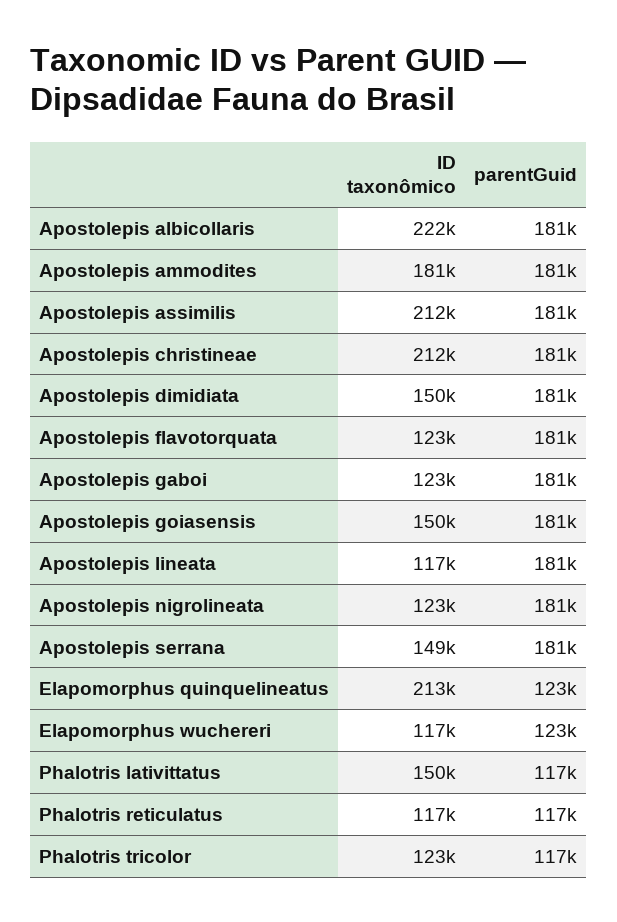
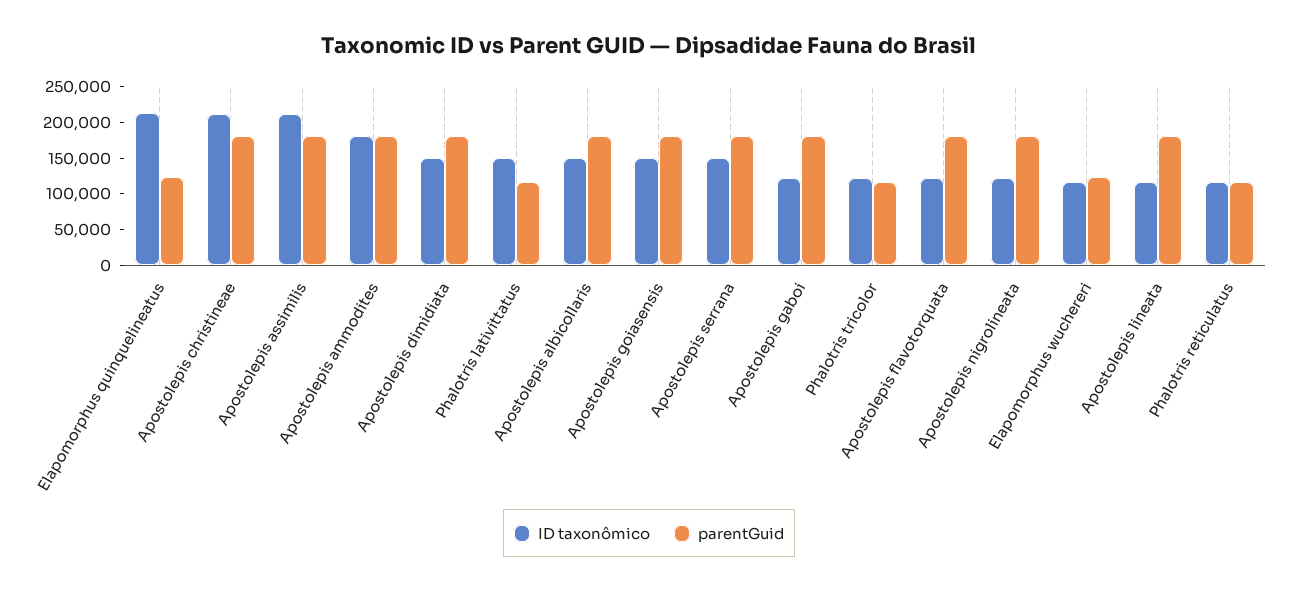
  {
    "ID taxonômico": {
-     "Apostolepis albicollaris": 222000,
+     "Apostolepis albicollaris": 150000,
      "Apostolepis ammodites": 181000,
      "Apostolepis assimilis": 212000,
      "Apostolepis christineae": 212000,
      "Apostolepis dimidiata": 150000,
      "Apostolepis flavotorquata": 123000,
      "Apostolepis gaboi": 123000,
      "Apostolepis goiasensis": 150000,
      "Apostolepis lineata": 117000,
      "Apostolepis nigrolineata": 123000,
      "Apostolepis serrana": 149000,
      "Elapomorphus quinquelineatus": 213000,
      "Elapomorphus wuchereri": 117000,
      "Phalotris lativittatus": 150000,
      "Phalotris reticulatus": 117000,
      "Phalotris tricolor": 123000
    },
    "parentGuid": {
      "Apostolepis albicollaris": 181000,
      "Apostolepis ammodites": 181000,
      "Apostolepis assimilis": 181000,
      "Apostolepis christineae": 181000,
      "Apostolepis dimidiata": 181000,
      "Apostolepis flavotorquata": 181000,
      "Apostolepis gaboi": 181000,
      "Apostolepis goiasensis": 181000,
      "Apostolepis lineata": 181000,
      "Apostolepis nigrolineata": 181000,
      "Apostolepis serrana": 181000,
      "Elapomorphus quinquelineatus": 123000,
      "Elapomorphus wuchereri": 123000,
      "Phalotris lativittatus": 117000,
      "Phalotris reticulatus": 117000,
      "Phalotris tricolor": 117000
    }
  }

